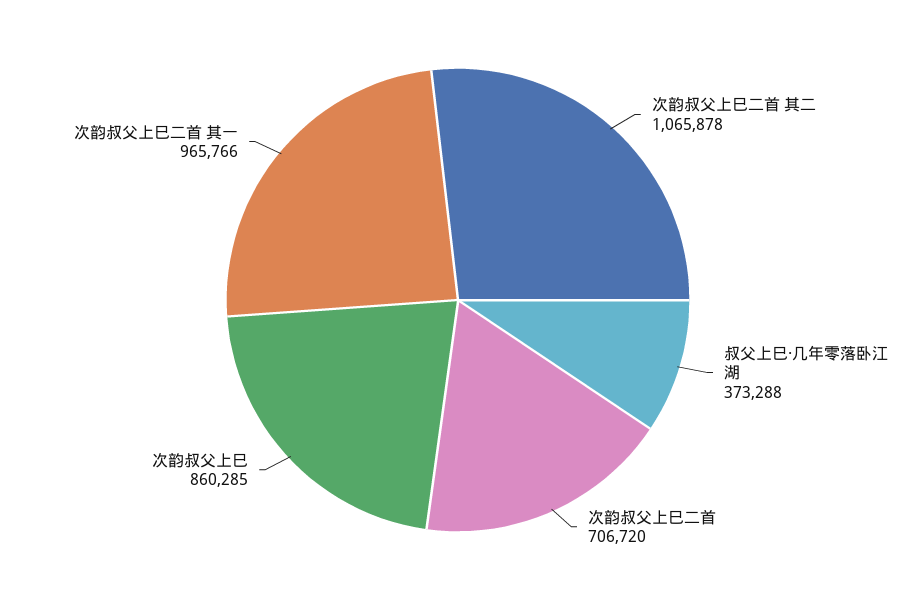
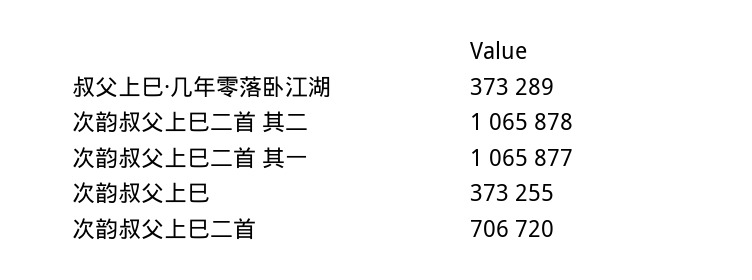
  {
    "次韵叔父上巳二首 其二": 1065878,
-   "叔父上巳·几年零落卧江湖": 373288,
+   "叔父上巳·几年零落卧江湖": 373289,
    "次韵叔父上巳二首": 706720,
-   "次韵叔父上巳": 860285,
+   "次韵叔父上巳": 373255,
-   "次韵叔父上巳二首 其一": 965766
+   "次韵叔父上巳二首 其一": 1065877
  }

